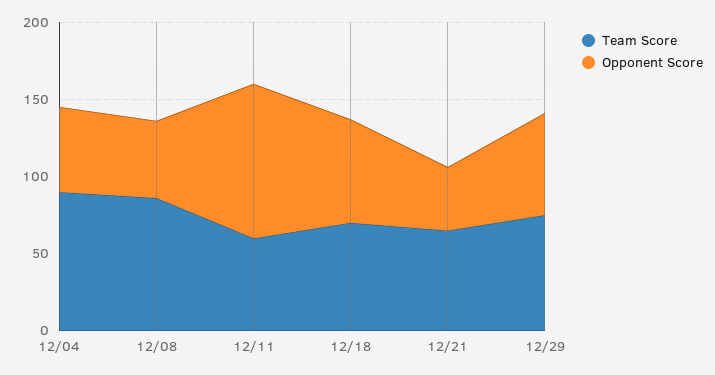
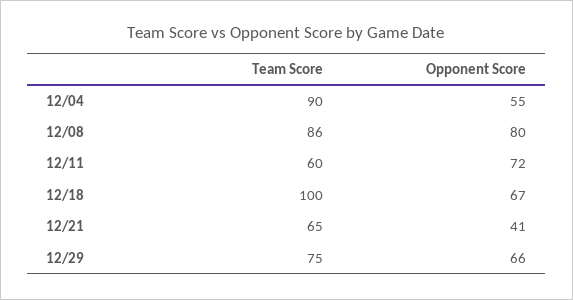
  {
    "Team Score": {
      "12/04": 90,
      "12/08": 86,
      "12/11": 60,
-     "12/18": 70,
+     "12/18": 100,
      "12/21": 65,
      "12/29": 75
    },
    "Opponent Score": {
      "12/04": 55,
-     "12/08": 50,
+     "12/08": 80,
-     "12/11": 100,
+     "12/11": 72,
      "12/18": 67,
      "12/21": 41,
      "12/29": 66
    }
  }

